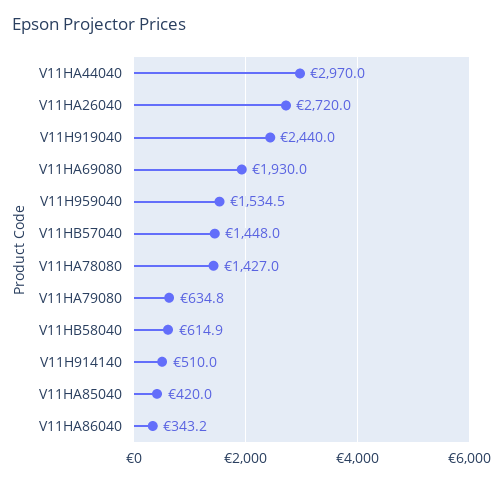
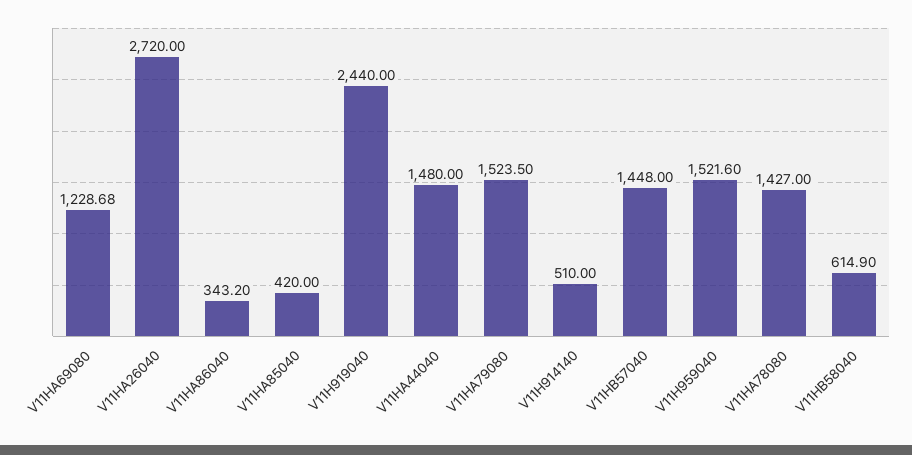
  {
-   "V11HA44040": 2970,
+   "V11HA44040": 1480,
    "V11HA26040": 2720,
    "V11H919040": 2440,
-   "V11HA69080": 1930,
+   "V11HA69080": 1228.68,
-   "V11H959040": 1534.5,
+   "V11H959040": 1521.6,
    "V11HB57040": 1448,
    "V11HA78080": 1427,
-   "V11HA79080": 634.8,
+   "V11HA79080": 1523.5,
    "V11HB58040": 614.9,
    "V11H914140": 510,
    "V11HA85040": 420,
    "V11HA86040": 343.2
  }

